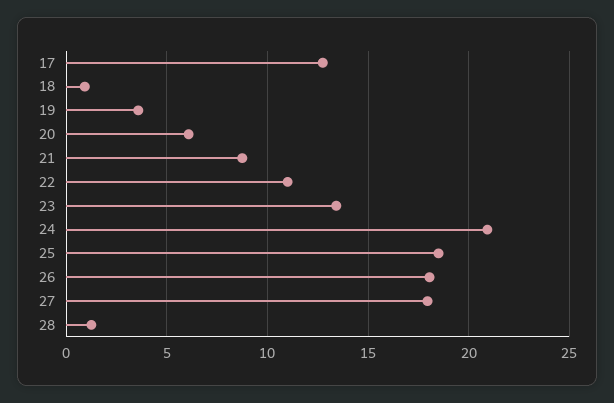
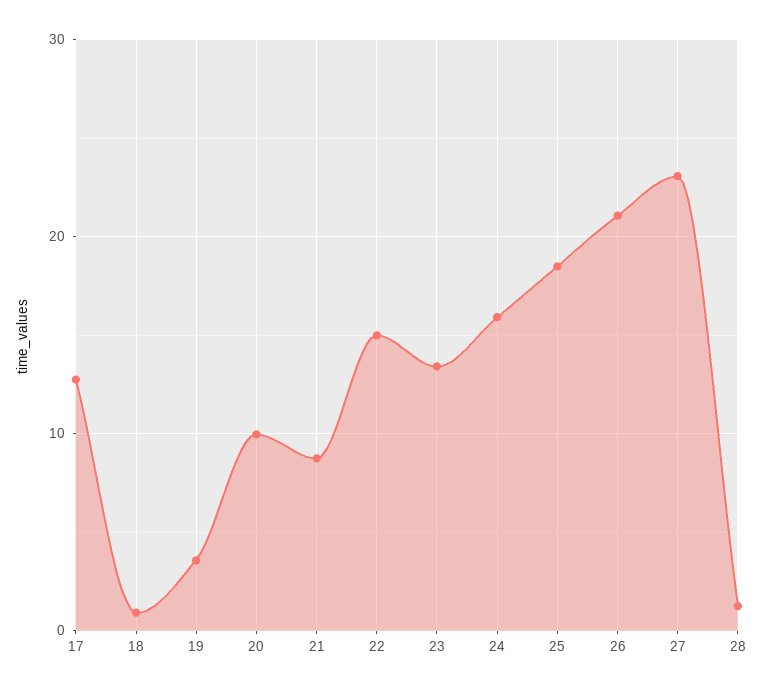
  {
    "17": 13,
    "18": 1,
    "19": 3.5,
-   "20": 6,
+   "20": 10,
    "21": 9,
-   "22": 11,
+   "22": 15,
    "23": 13.5,
-   "24": 21,
+   "24": 16,
    "25": 18.5,
-   "26": 18,
+   "26": 21,
-   "27": 18,
+   "27": 23,
    "28": 1.5
  }

